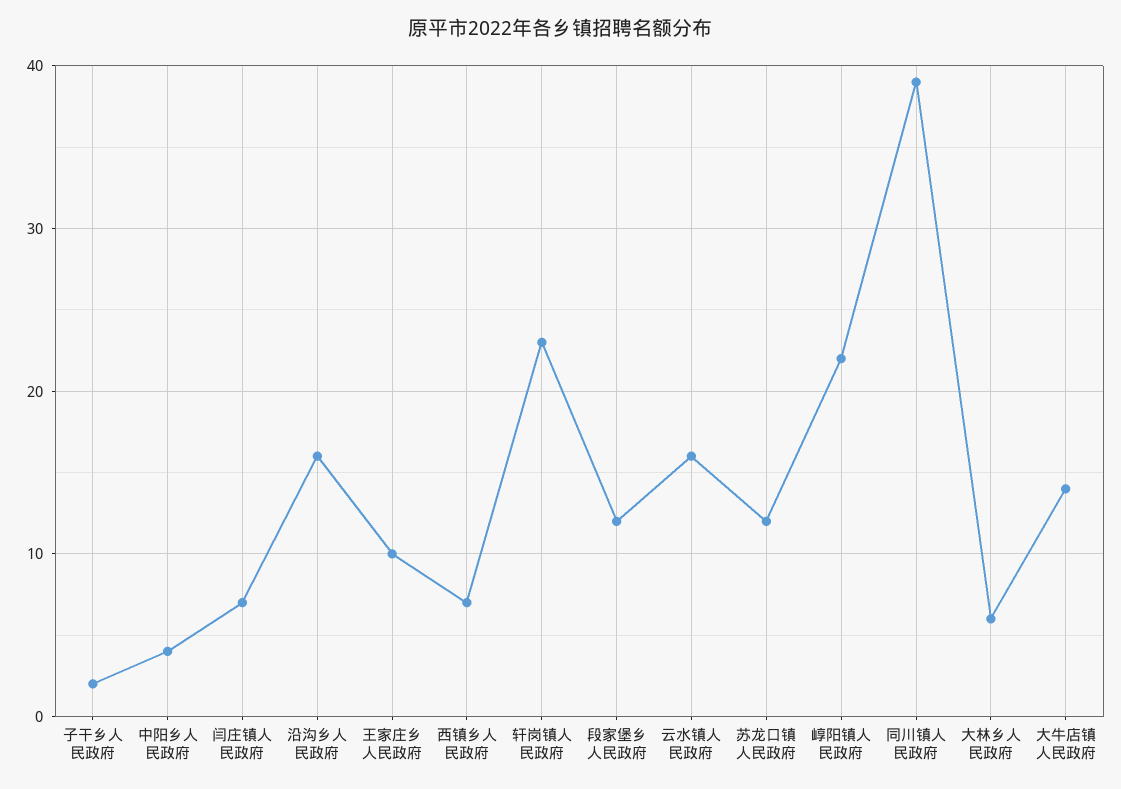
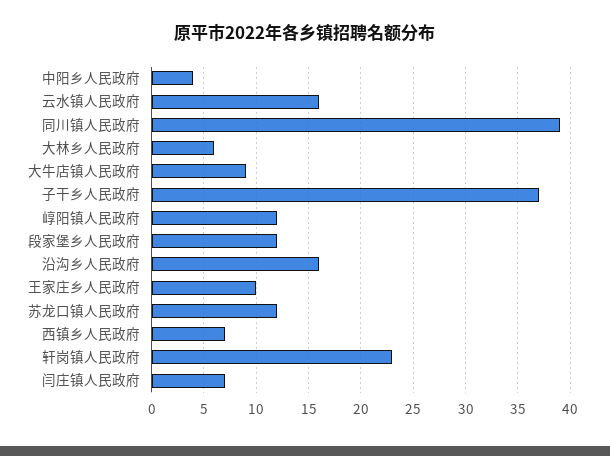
  {
-   "子干乡人民政府": 2,
+   "子干乡人民政府": 37,
    "中阳乡人民政府": 4,
    "闫庄镇人民政府": 7,
    "沿沟乡人民政府": 16,
    "王家庄乡人民政府": 10,
    "西镇乡人民政府": 7,
    "轩岗镇人民政府": 23,
    "段家堡乡人民政府": 12,
    "云水镇人民政府": 16,
    "苏龙口镇人民政府": 12,
-   "崞阳镇人民政府": 22,
+   "崞阳镇人民政府": 12,
    "同川镇人民政府": 39,
    "大林乡人民政府": 6,
-   "大牛店镇人民政府": 14
+   "大牛店镇人民政府": 9
  }

